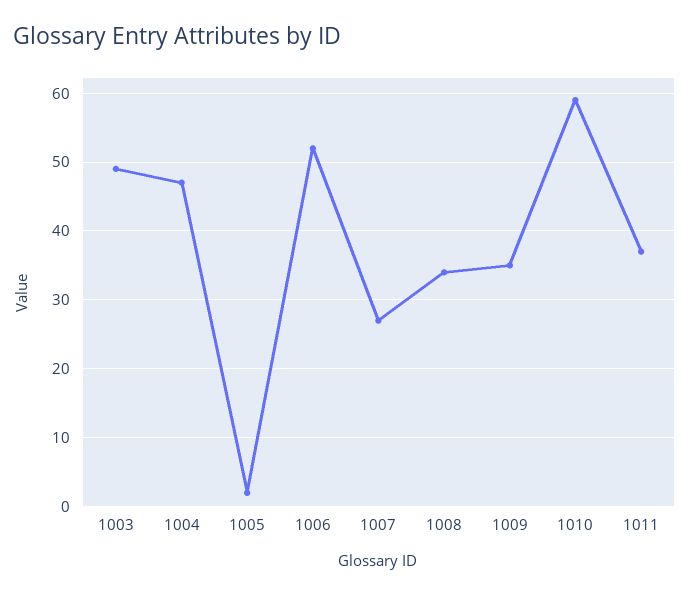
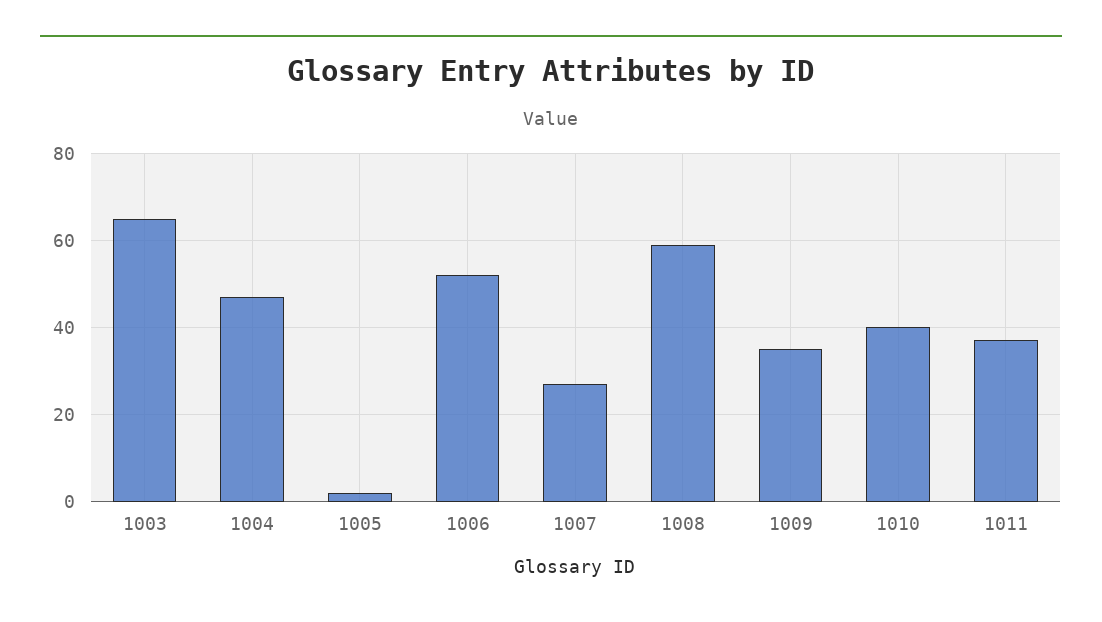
  {
-   "1003": 49,
+   "1003": 65,
    "1004": 47,
    "1005": 2,
    "1006": 52,
    "1007": 27,
-   "1008": 34,
+   "1008": 60,
    "1009": 35,
-   "1010": 59,
+   "1010": 40,
    "1011": 37
  }

